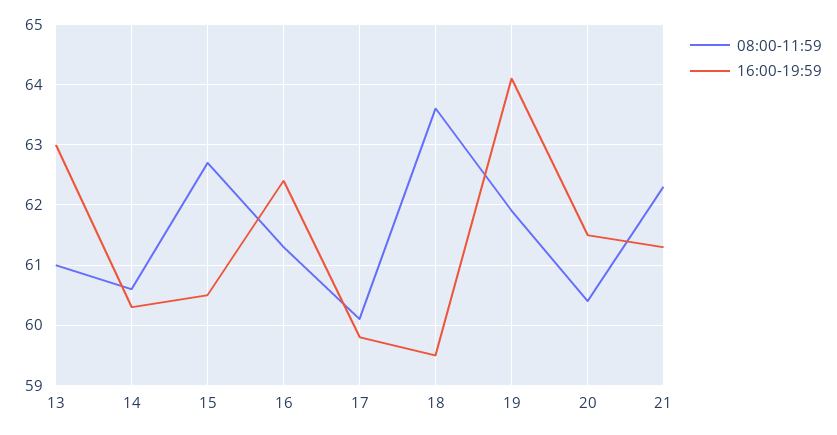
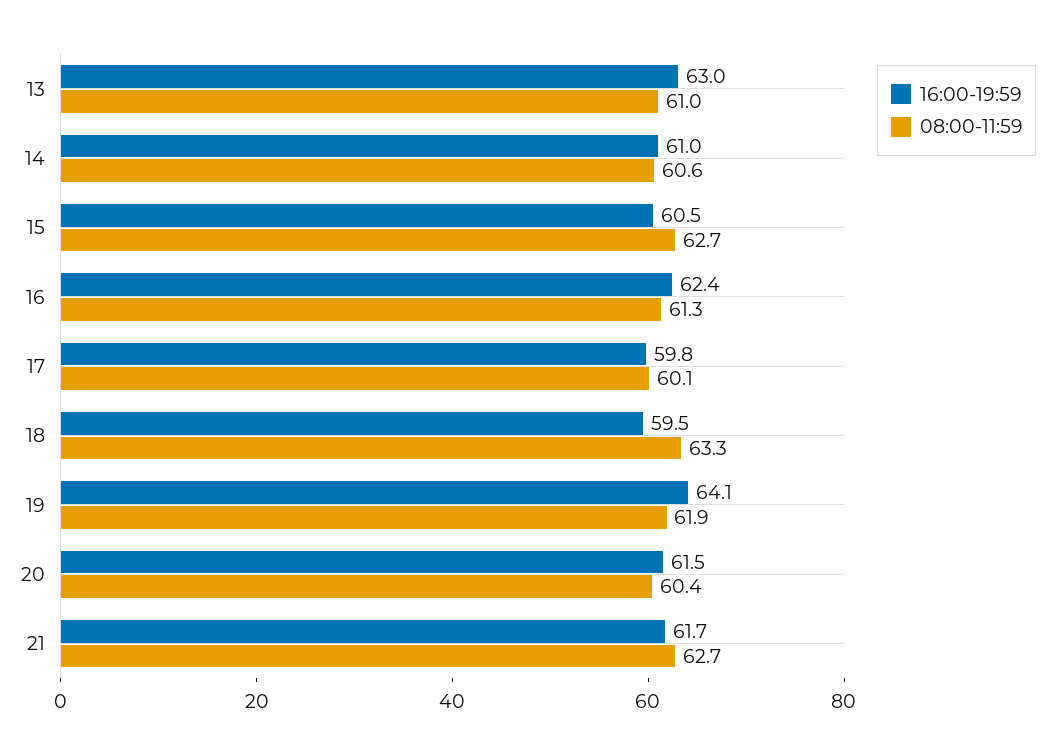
  {
    "08:00-11:59": {
      "13": 61,
      "14": 60.6,
      "15": 62.7,
      "16": 61.3,
      "17": 60.1,
-     "18": 63.6,
+     "18": 63.3,
      "19": 61.9,
      "20": 60.4,
-     "21": 62.3
+     "21": 62.7
    },
    "16:00-19:59": {
      "13": 63,
-     "14": 60.3,
+     "14": 61,
      "15": 60.5,
      "16": 62.4,
      "17": 59.8,
      "18": 59.5,
      "19": 64.1,
      "20": 61.5,
-     "21": 61.3
+     "21": 61.7
    }
  }

